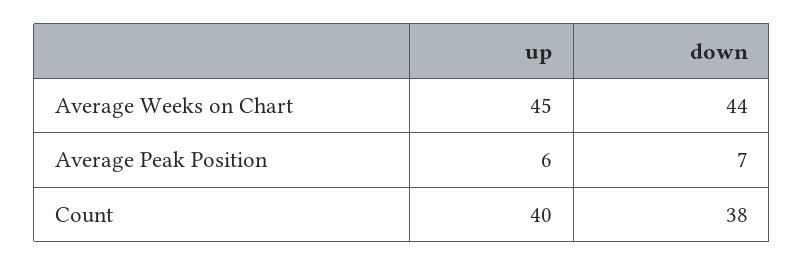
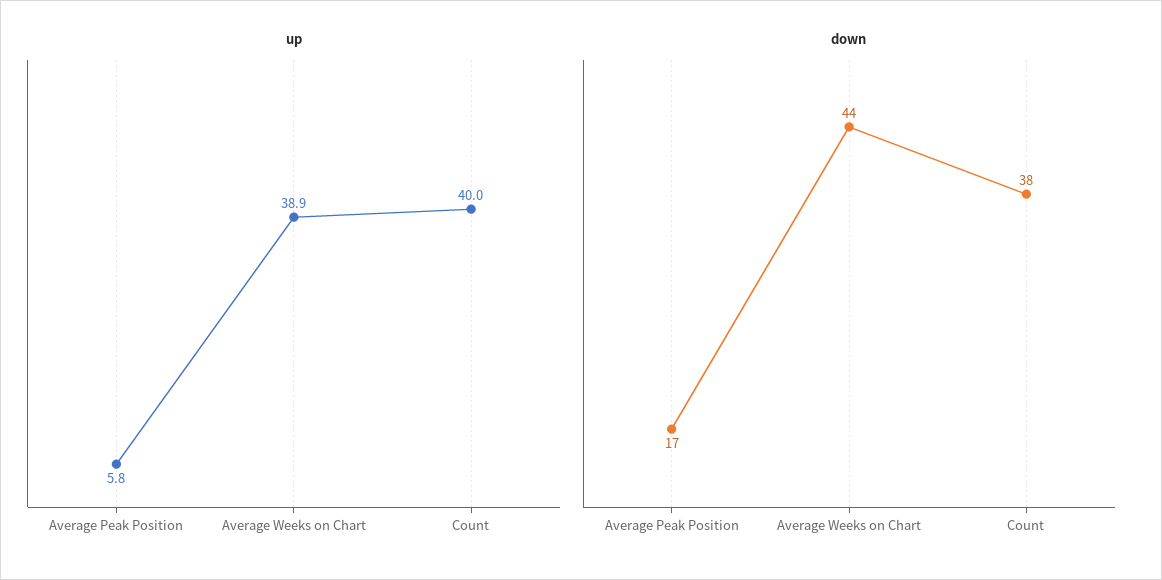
  {
    "up": {
-     "Average Weeks on Chart": 45,
+     "Average Weeks on Chart": 38.9,
      "Average Peak Position": 5.8,
      "Count": 40
    },
    "down": {
      "Average Weeks on Chart": 44,
-     "Average Peak Position": 7,
+     "Average Peak Position": 17,
      "Count": 38
    }
  }

